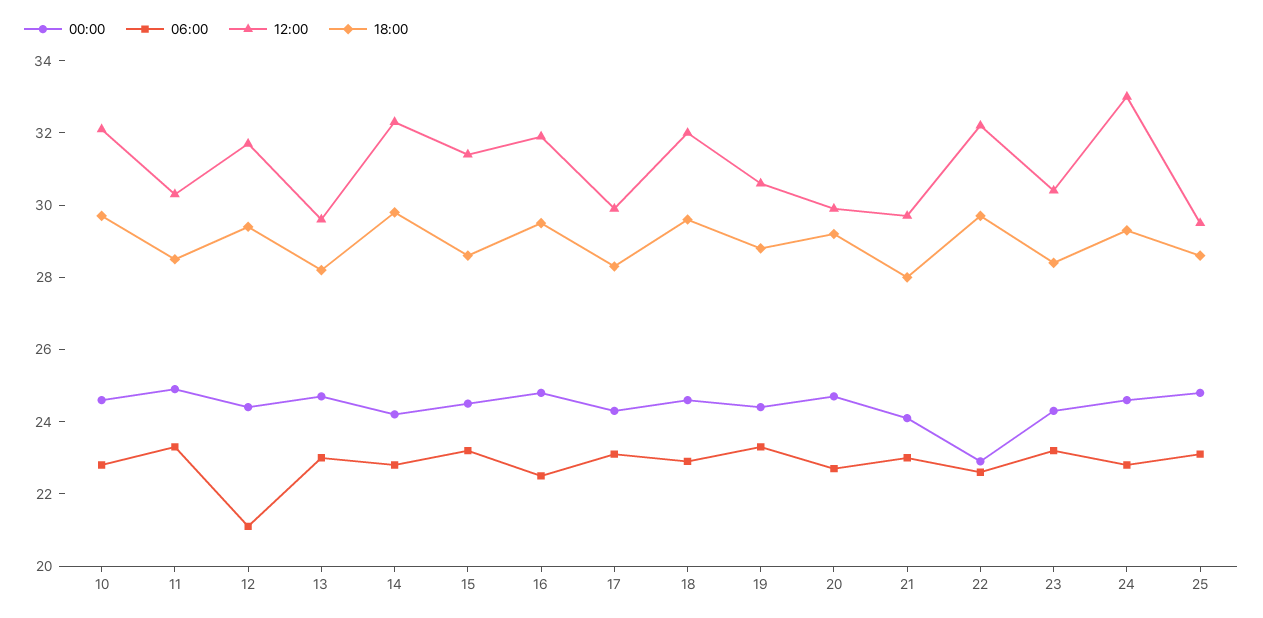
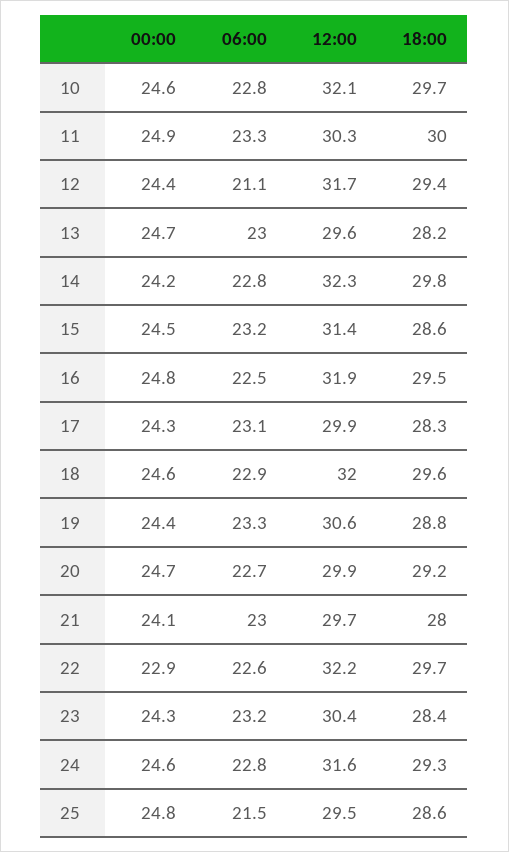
  {
    "00:00": {
      "10": 24.6,
      "11": 24.9,
      "12": 24.4,
      "13": 24.7,
      "14": 24.2,
      "15": 24.5,
      "16": 24.8,
      "17": 24.3,
      "18": 24.6,
      "19": 24.4,
      "20": 24.7,
      "21": 24.1,
      "22": 22.9,
      "23": 24.3,
      "24": 24.6,
      "25": 24.8
    },
    "06:00": {
      "10": 22.8,
      "11": 23.3,
      "12": 21.1,
      "13": 23,
      "14": 22.8,
      "15": 23.2,
      "16": 22.5,
      "17": 23.1,
      "18": 22.9,
      "19": 23.3,
      "20": 22.7,
      "21": 23,
      "22": 22.6,
      "23": 23.2,
      "24": 22.8,
-     "25": 23
+     "25": 21.5
    },
    "12:00": {
      "10": 32.1,
      "11": 30.3,
      "12": 31.7,
      "13": 29.6,
      "14": 32.3,
      "15": 31.4,
      "16": 31.9,
      "17": 29.9,
      "18": 32,
      "19": 30.6,
      "20": 29.9,
      "21": 29.7,
      "22": 32.2,
      "23": 30.4,
-     "24": 33,
+     "24": 31.6,
      "25": 29.5
    },
    "18:00": {
      "10": 29.7,
-     "11": 28.5,
+     "11": 30,
      "12": 29.4,
      "13": 28.2,
      "14": 29.8,
      "15": 28.6,
      "16": 29.5,
      "17": 28.3,
      "18": 29.6,
      "19": 28.8,
      "20": 29.2,
      "21": 28,
      "22": 29.7,
      "23": 28.4,
      "24": 29.3,
      "25": 28.6
    }
  }

